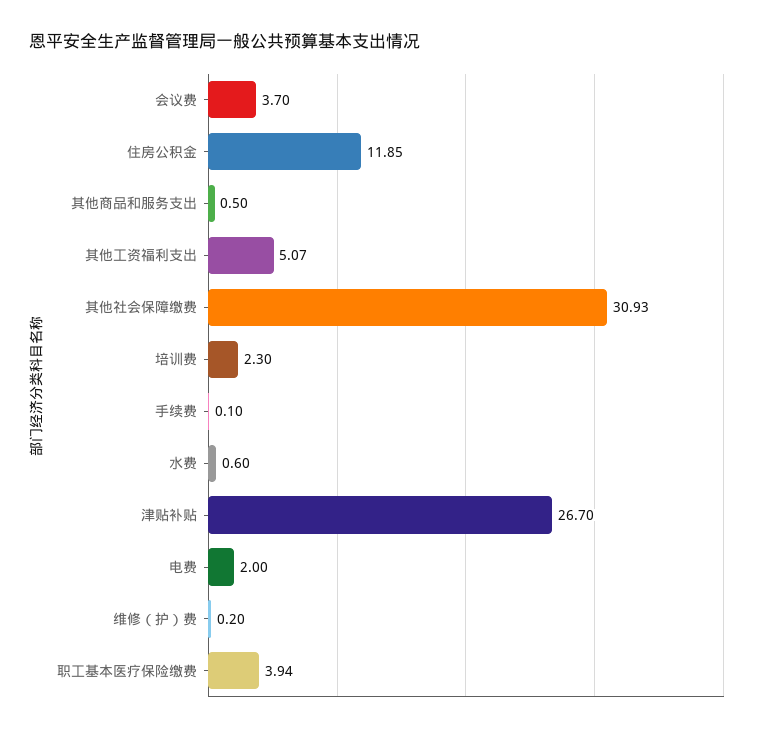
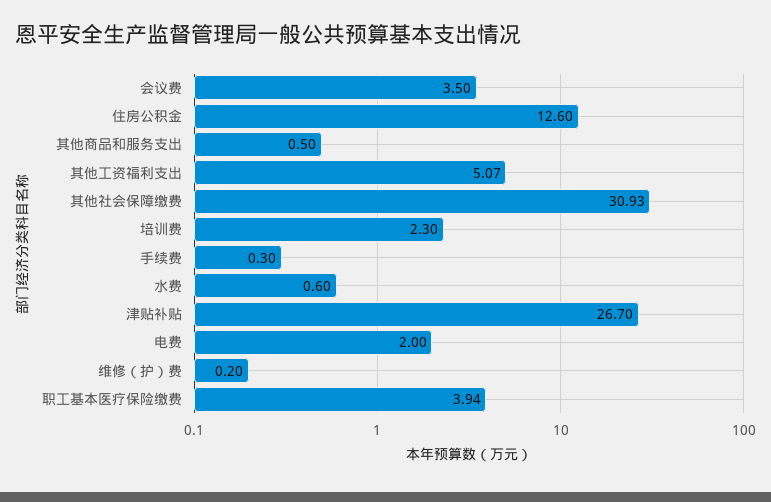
  {
-   "会议费": 3.7,
+   "会议费": 3.5,
-   "住房公积金": 11.85,
+   "住房公积金": 12.6,
    "其他商品和服务支出": 0.5,
    "其他工资福利支出": 5.07,
    "其他社会保障缴费": 30.93,
    "培训费": 2.3,
-   "手续费": 0.1,
+   "手续费": 0.3,
    "水费": 0.6,
    "津贴补贴": 26.7,
    "电费": 2,
    "维修（护）费": 0.2,
    "职工基本医疗保险缴费": 3.94
  }

